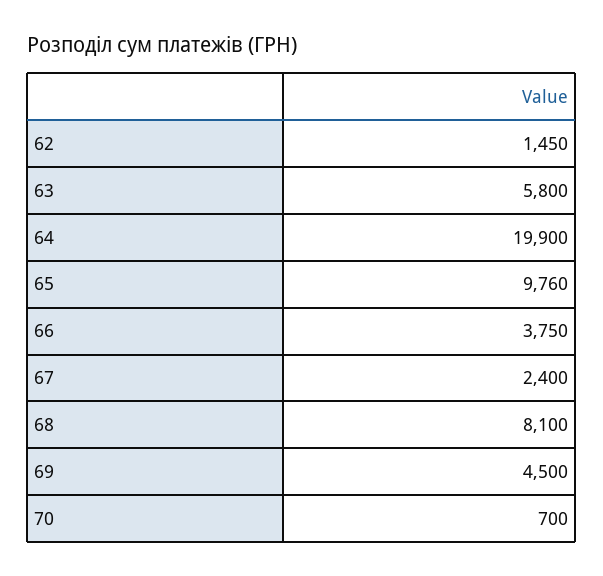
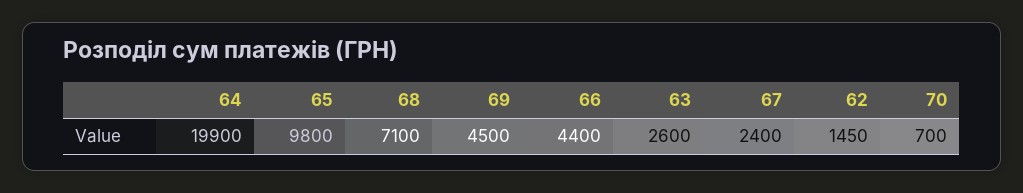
  {
    "62": 1450,
-   "63": 5800,
+   "63": 2600,
    "64": 19900,
-   "65": 9760,
+   "65": 9800,
-   "66": 3750,
+   "66": 4400,
    "67": 2400,
-   "68": 8100,
+   "68": 7100,
    "69": 4500,
    "70": 700
  }

